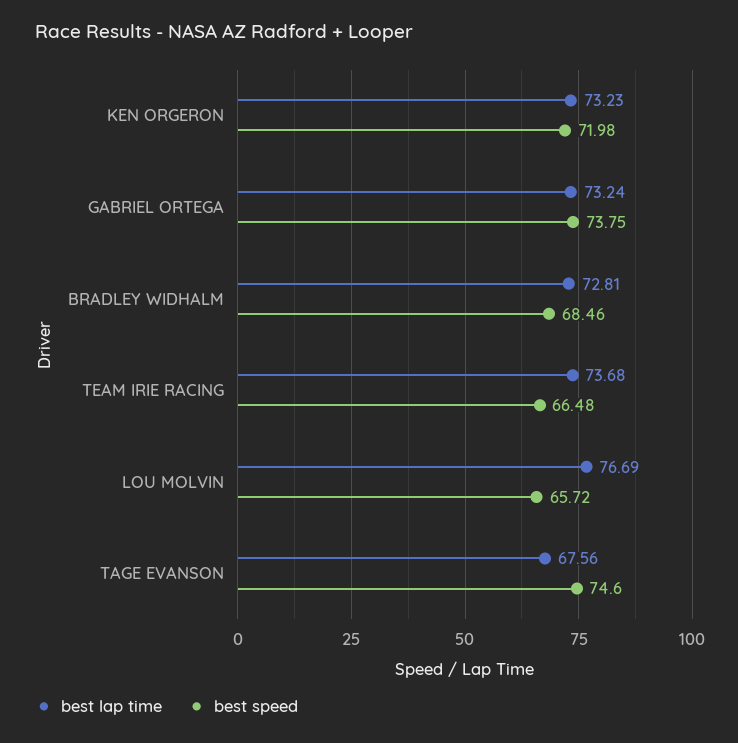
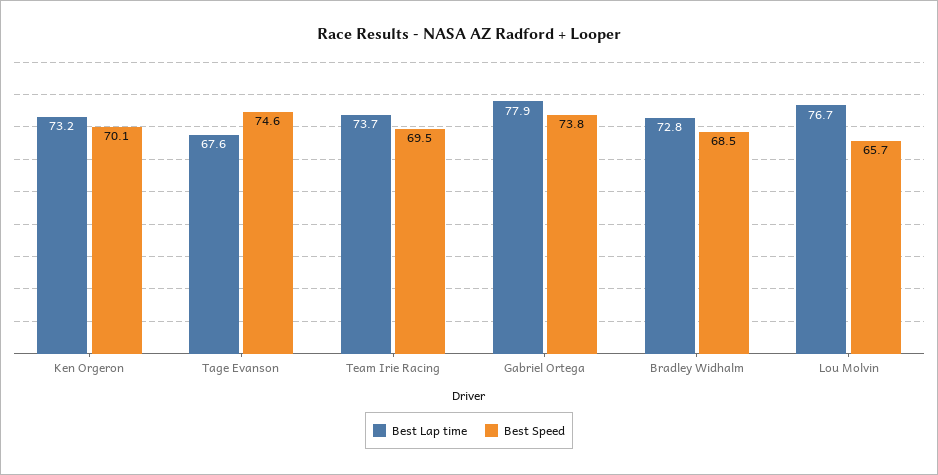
  {
    "best lap time": {
      "KEN ORGERON": 73.23,
-     "GABRIEL ORTEGA": 73.24,
+     "GABRIEL ORTEGA": 77.9,
      "BRADLEY WIDHALM": 72.81,
      "TEAM IRIE RACING": 73.68,
      "LOU MOLVIN": 76.69,
      "TAGE EVANSON": 67.56
    },
    "best speed": {
-     "KEN ORGERON": 71.98,
+     "KEN ORGERON": 70.1,
      "GABRIEL ORTEGA": 73.75,
      "BRADLEY WIDHALM": 68.46,
-     "TEAM IRIE RACING": 66.48,
+     "TEAM IRIE RACING": 69.5,
      "LOU MOLVIN": 65.72,
      "TAGE EVANSON": 74.6
    }
  }

